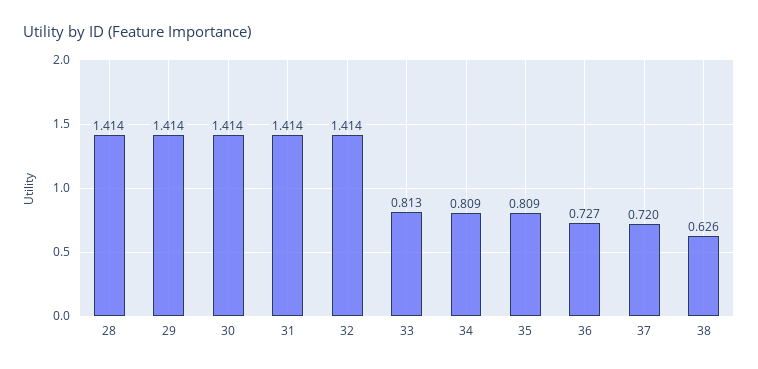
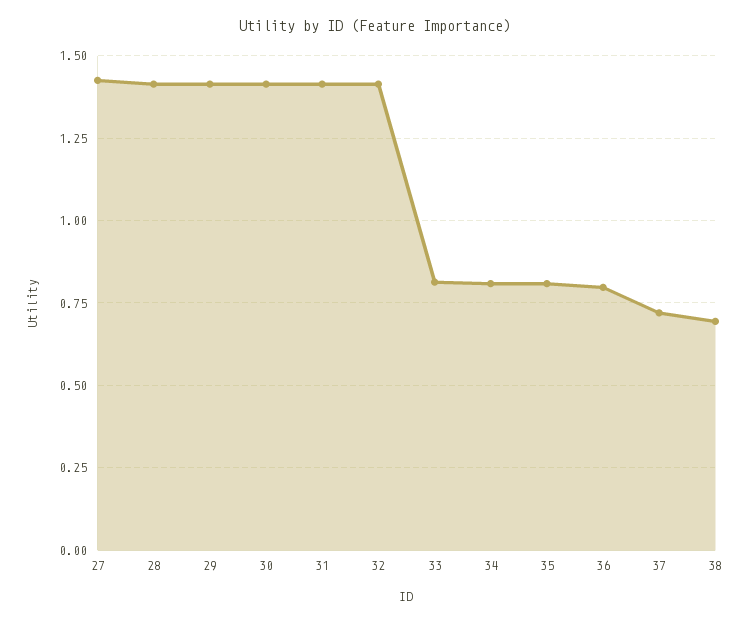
  {
    "28": 1.414,
    "29": 1.414,
    "30": 1.414,
    "31": 1.414,
    "32": 1.414,
    "33": 0.813,
    "34": 0.809,
    "35": 0.809,
-   "36": 0.727,
+   "36": 0.8,
    "37": 0.72,
-   "38": 0.626
+   "38": 0.7,
+   "27": 1.425
  }

